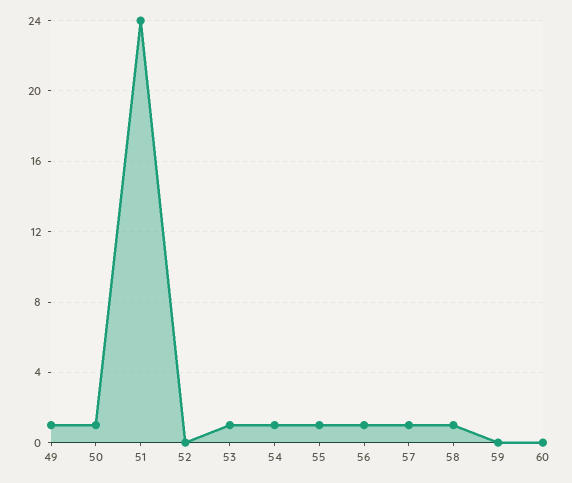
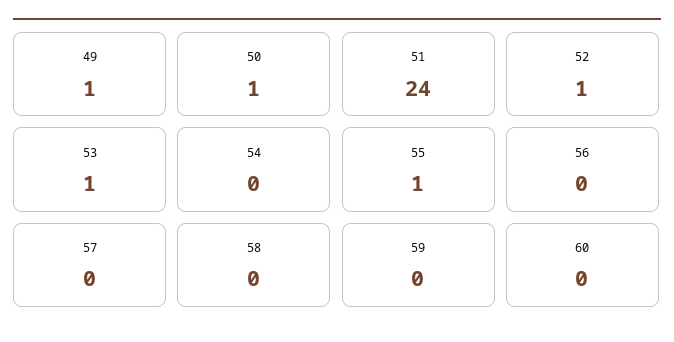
  {
    "49": 1,
    "50": 1,
    "51": 24,
-   "52": 0,
+   "52": 1,
    "53": 1,
-   "54": 1,
+   "54": 0,
    "55": 1,
-   "56": 1,
+   "56": 0,
-   "57": 1,
+   "57": 0,
-   "58": 1,
+   "58": 0,
    "59": 0,
    "60": 0
  }

